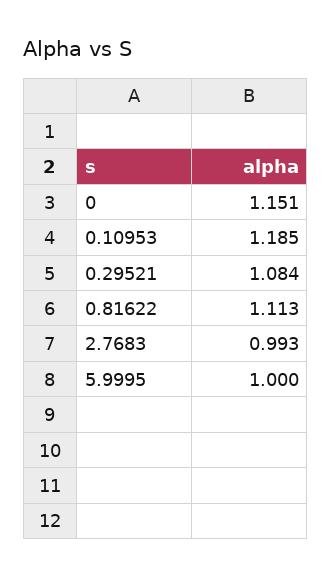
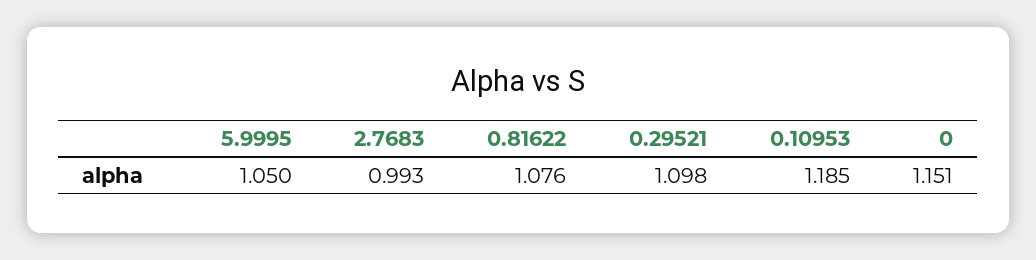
  {
    "0": 1.151,
    "0.10953": 1.185,
-   "0.29521": 1.084,
+   "0.29521": 1.098,
-   "0.81622": 1.113,
+   "0.81622": 1.076,
    "2.7683": 0.993,
-   "5.9995": 1
+   "5.9995": 1.05
  }

